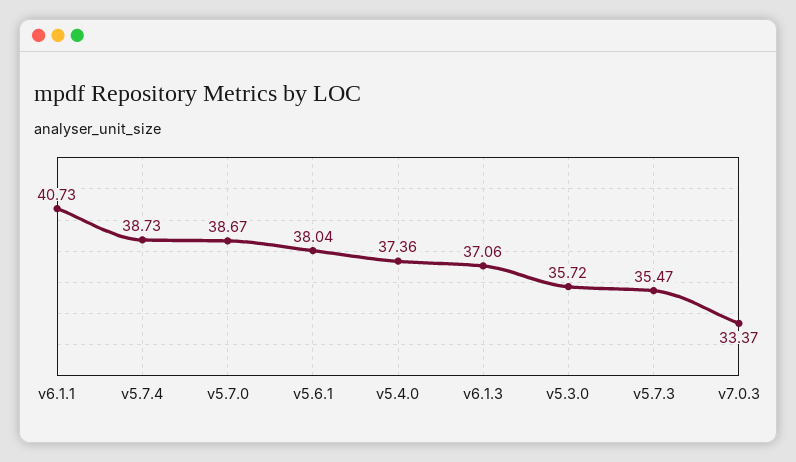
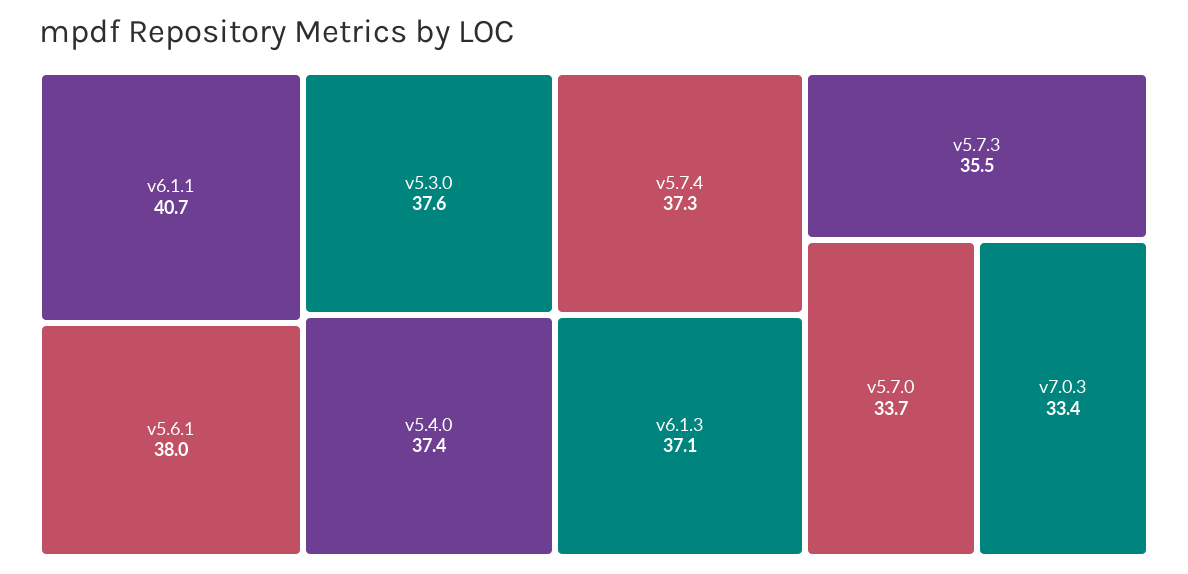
  {
    "v6.1.1": 40.73,
-   "v5.7.4": 38.73,
+   "v5.7.4": 37.3,
-   "v5.7.0": 38.67,
+   "v5.7.0": 33.7,
    "v5.6.1": 38.04,
    "v5.4.0": 37.36,
    "v6.1.3": 37.06,
-   "v5.3.0": 35.72,
+   "v5.3.0": 37.6,
    "v5.7.3": 35.47,
    "v7.0.3": 33.37
  }

